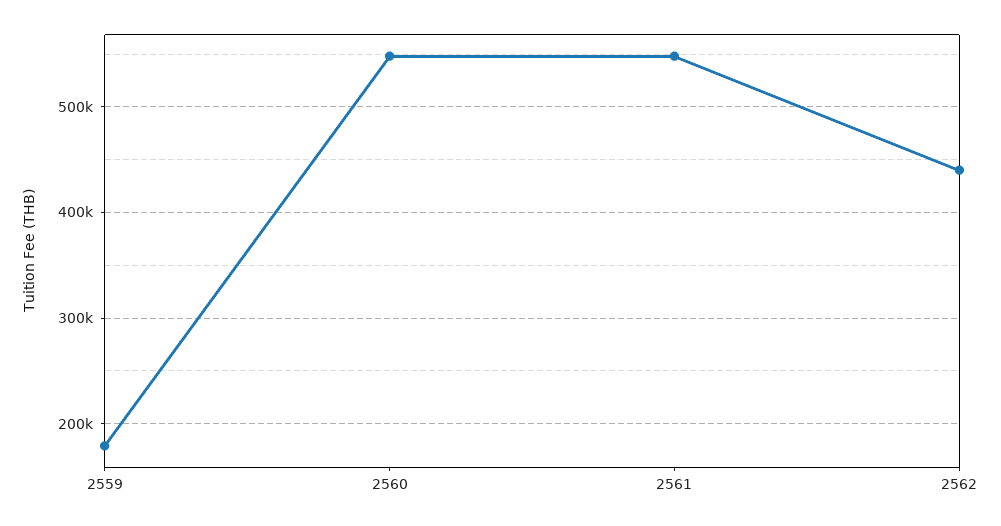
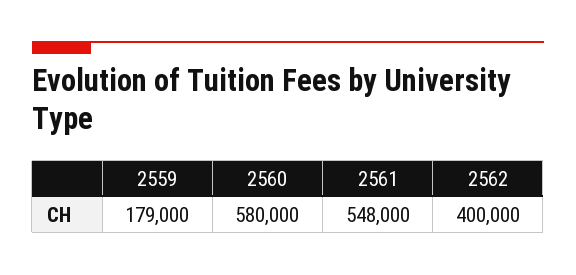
  {
    "2559": 179000,
-   "2560": 550000,
+   "2560": 580000,
    "2561": 548000,
-   "2562": 440000
+   "2562": 400000
  }

